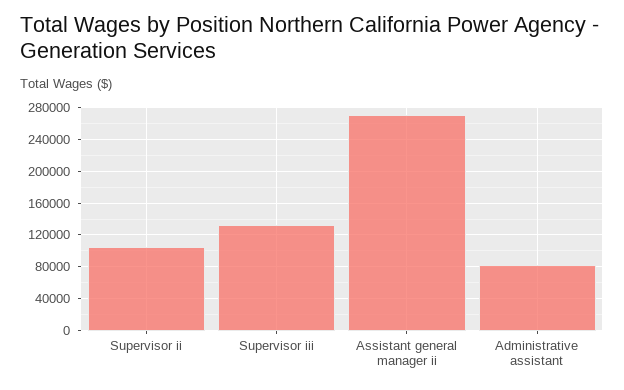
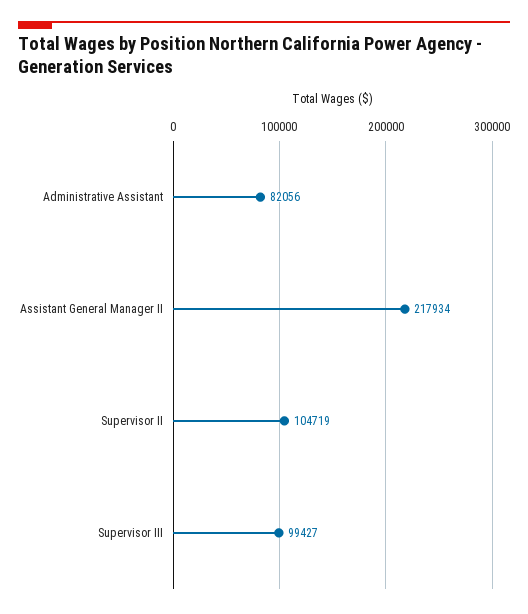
  {
    "Supervisor ii": 104719,
-   "Supervisor iii": 130000,
+   "Supervisor iii": 99427,
-   "Assistant general manager ii": 270000,
+   "Assistant general manager ii": 217934,
    "Administrative assistant": 82056
  }

